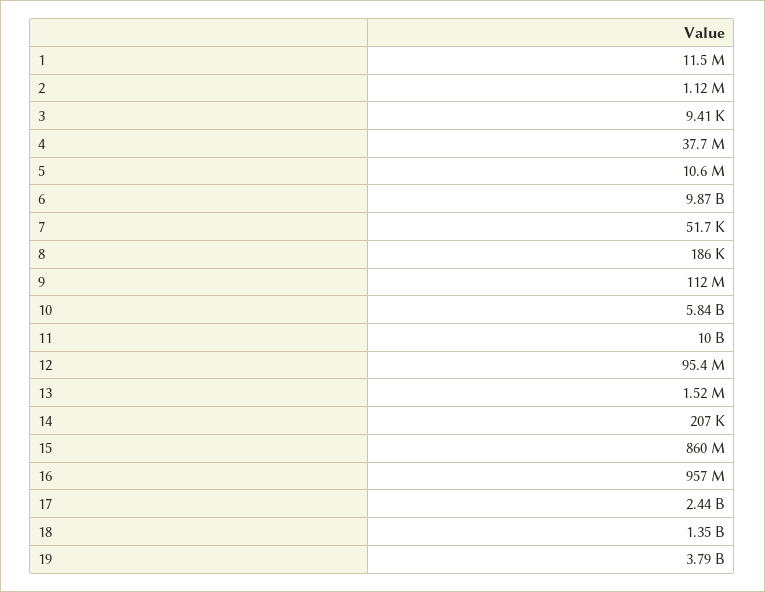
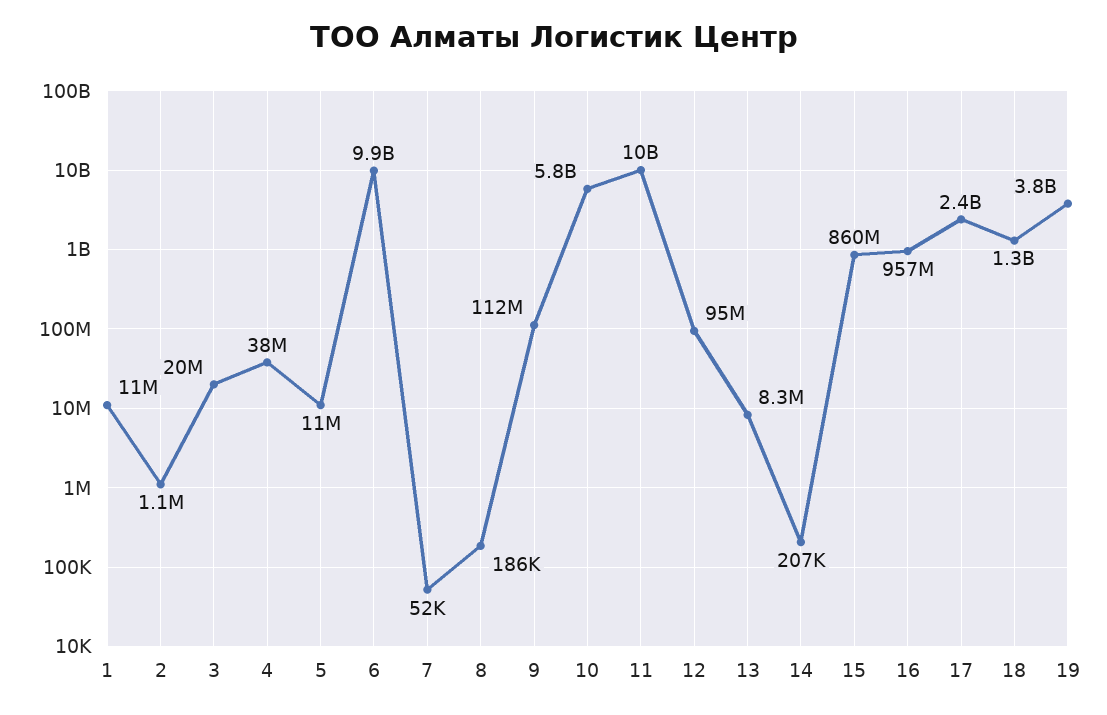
  {
    "1": 11500000,
    "2": 1120000,
-   "3": 9410,
+   "3": 20000000,
    "4": 37700000,
    "5": 10600000,
    "6": 9870000000,
    "7": 51700,
    "8": 186000,
    "9": 112000000,
    "10": 5840000000,
    "11": 10000000000,
    "12": 95400000,
-   "13": 1520000,
+   "13": 8300000,
    "14": 207000,
    "15": 860000000,
    "16": 957000000,
    "17": 2440000000,
    "18": 1350000000,
    "19": 3790000000
  }

